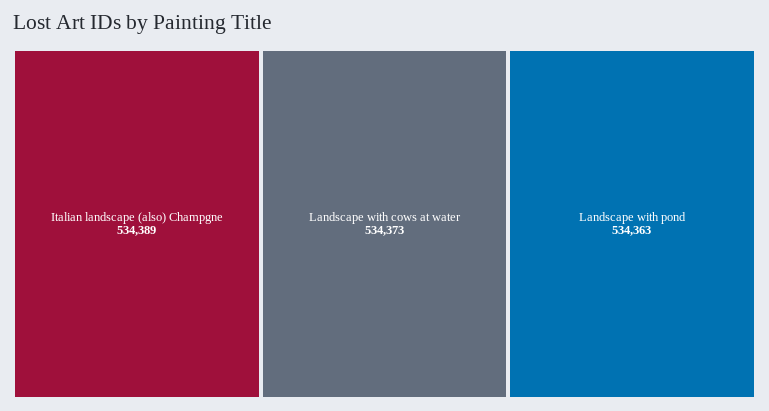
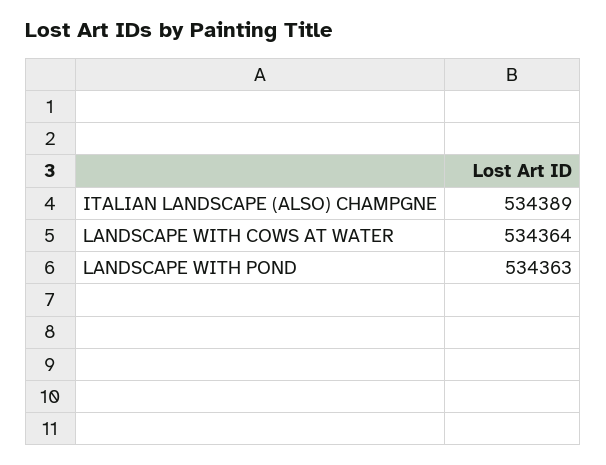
  {
    "Italian landscape (also) Champgne": 534389,
-   "Landscape with cows at water": 534373,
+   "Landscape with cows at water": 534364,
    "Landscape with pond": 534363
  }

